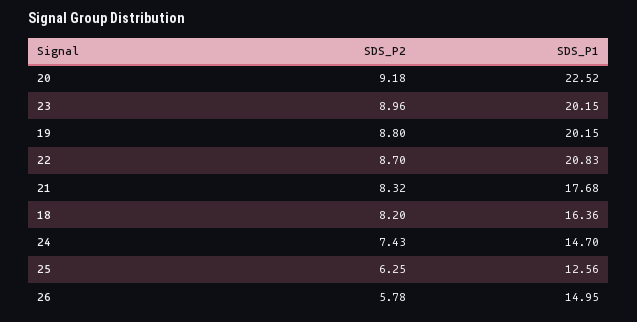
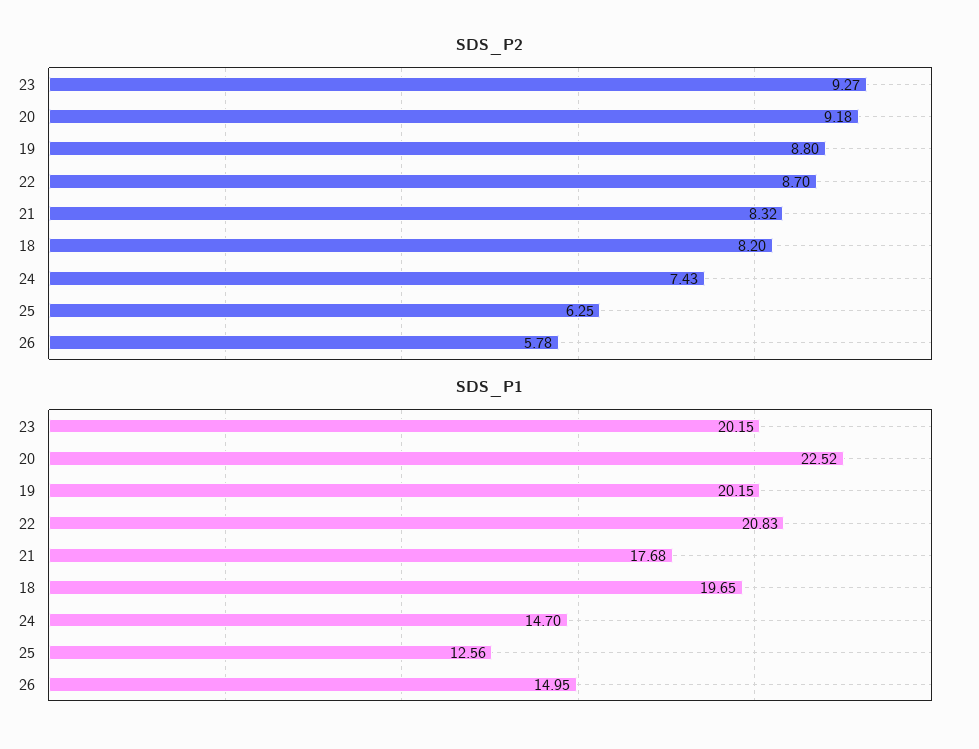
  {
    "SDS_P2": {
      "20": 9.18,
-     "23": 8.96,
+     "23": 9.27,
      "19": 8.8,
      "22": 8.7,
      "21": 8.32,
      "18": 8.2,
      "24": 7.43,
      "25": 6.25,
      "26": 5.78
    },
    "SDS_P1": {
      "20": 22.52,
      "23": 20.15,
      "19": 20.15,
      "22": 20.83,
      "21": 17.68,
-     "18": 16.36,
+     "18": 19.65,
      "24": 14.7,
      "25": 12.56,
      "26": 14.95
    }
  }

